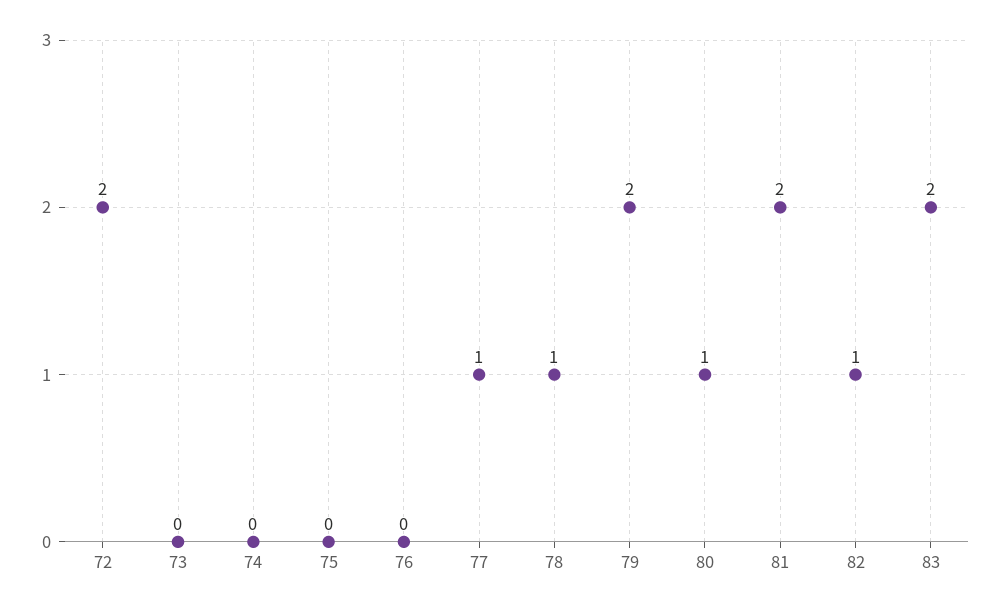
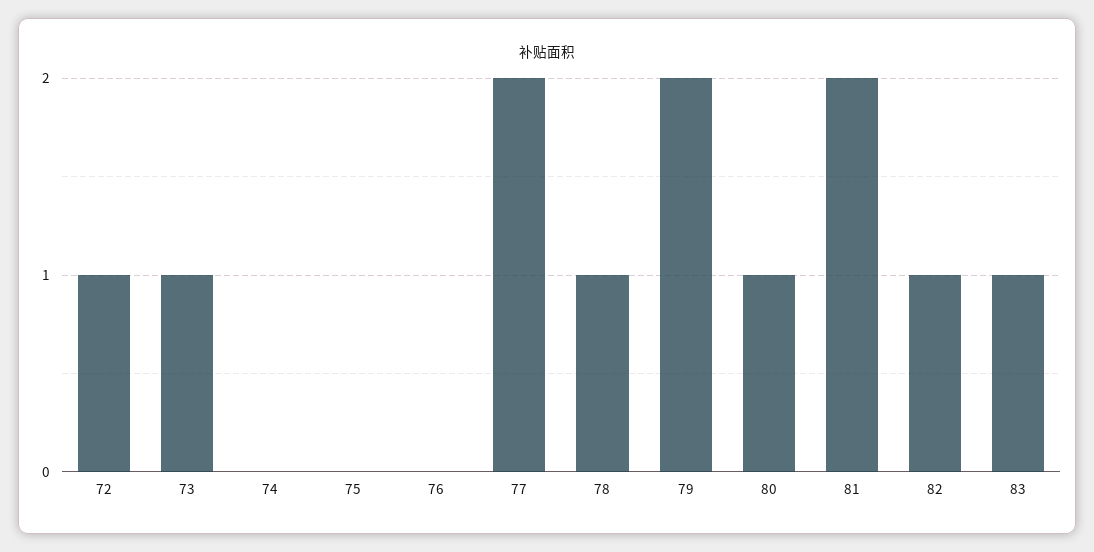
  {
-   "72": 2,
+   "72": 1,
-   "73": 0,
+   "73": 1,
    "74": 0,
    "75": 0,
    "76": 0,
-   "77": 1,
+   "77": 2,
    "78": 1,
    "79": 2,
    "80": 1,
    "81": 2,
    "82": 1,
-   "83": 2
+   "83": 1
  }

